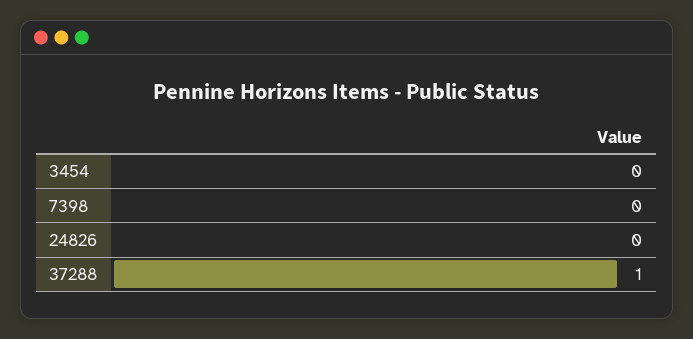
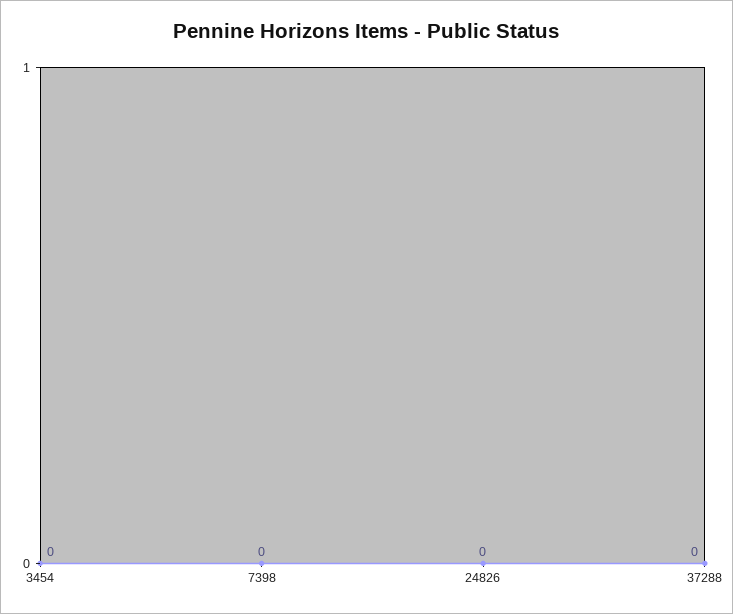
  {
    "3454": 0,
    "7398": 0,
    "24826": 0,
-   "37288": 1
+   "37288": 0
  }

